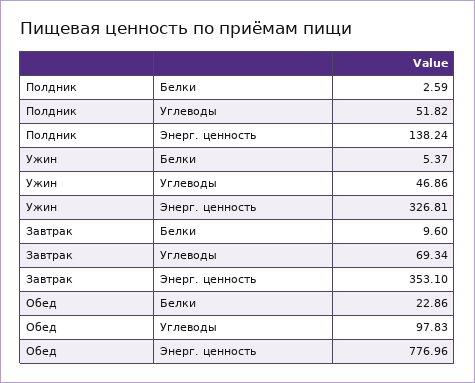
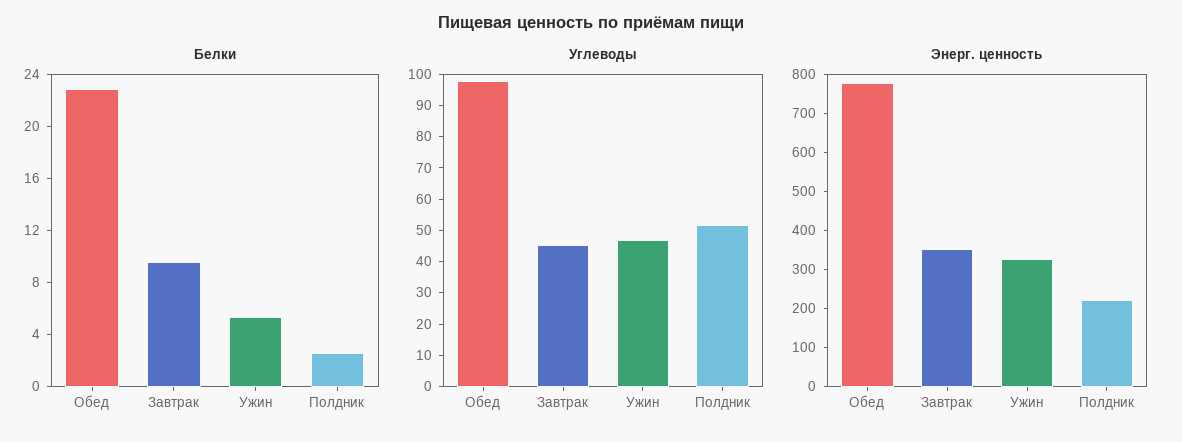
  {
    "Белки": {
      "Полдник": 2.59,
      "Ужин": 5.37,
      "Завтрак": 9.6,
      "Обед": 22.86
    },
    "Углеводы": {
      "Полдник": 51.82,
      "Ужин": 46.86,
-     "Завтрак": 69.34,
+     "Завтрак": 45,
      "Обед": 97.83
    },
    "Энерг. ценность": {
-     "Полдник": 138.24,
+     "Полдник": 225,
      "Ужин": 326.81,
      "Завтрак": 353.1,
      "Обед": 776.96
    }
  }

